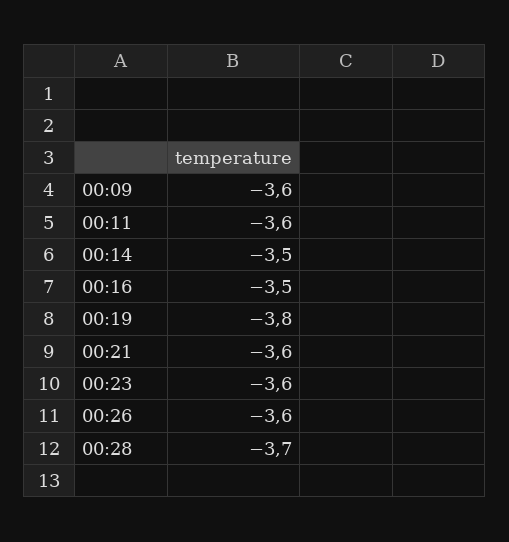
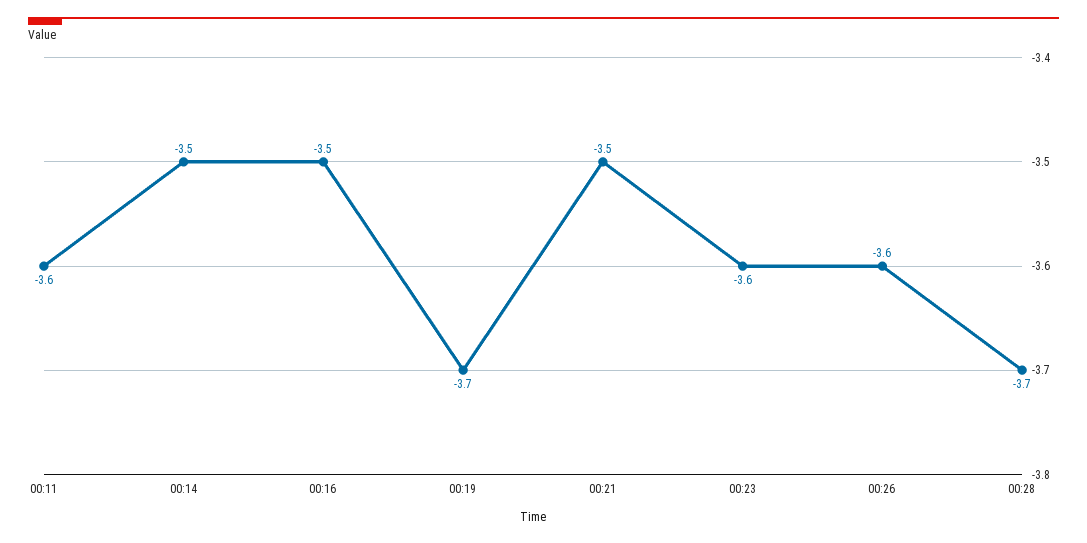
  {
-   "00:09": -3.6,
    "00:11": -3.6,
    "00:14": -3.5,
    "00:16": -3.5,
-   "00:19": -3.8,
+   "00:19": -3.7,
-   "00:21": -3.6,
+   "00:21": -3.5,
    "00:23": -3.6,
    "00:26": -3.6,
    "00:28": -3.7
  }

